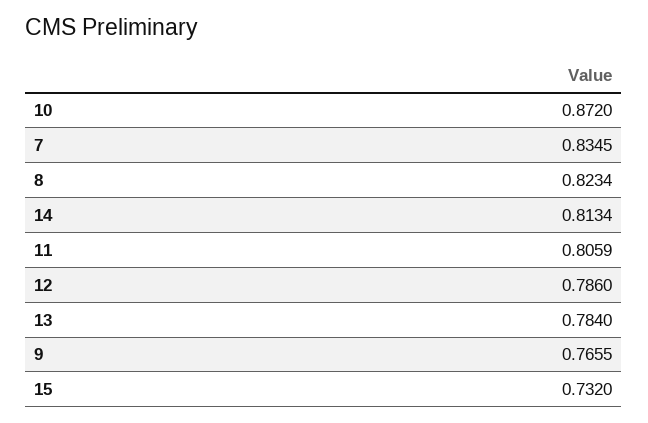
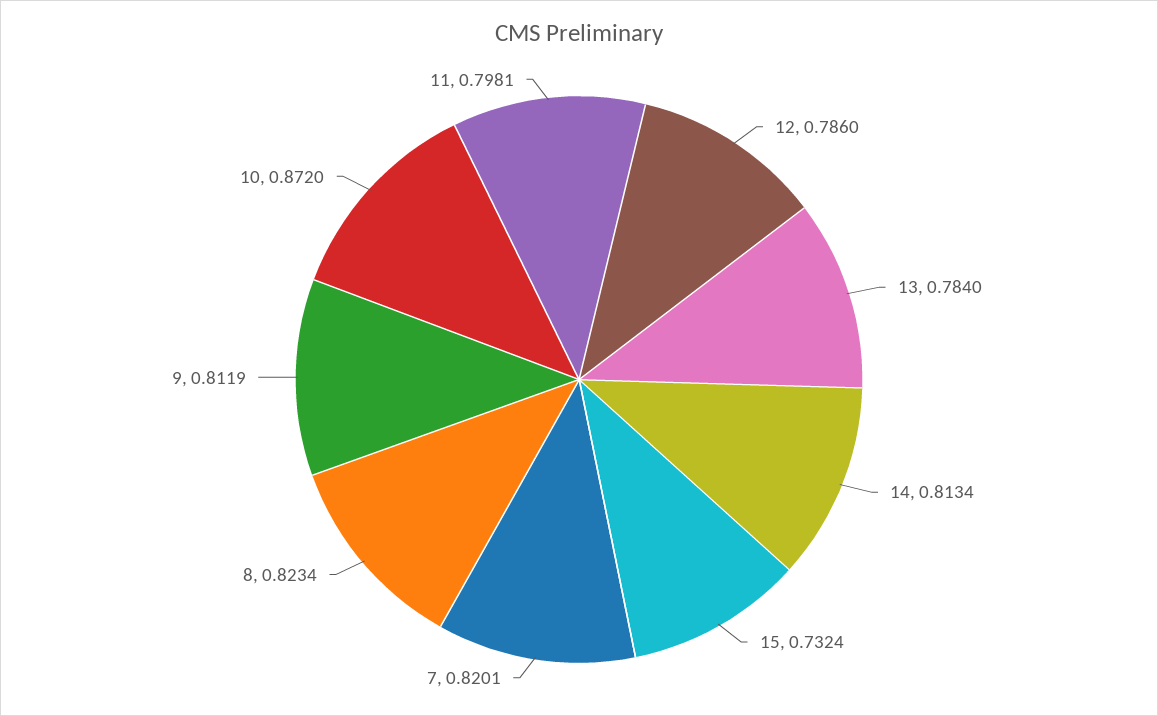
  {
    "10": 0.872,
-   "7": 0.8345,
+   "7": 0.8201,
    "8": 0.8234,
    "14": 0.8134,
-   "11": 0.8059,
+   "11": 0.7981,
    "12": 0.786,
    "13": 0.784,
-   "9": 0.7655,
+   "9": 0.8119,
-   "15": 0.732
+   "15": 0.7324
  }

